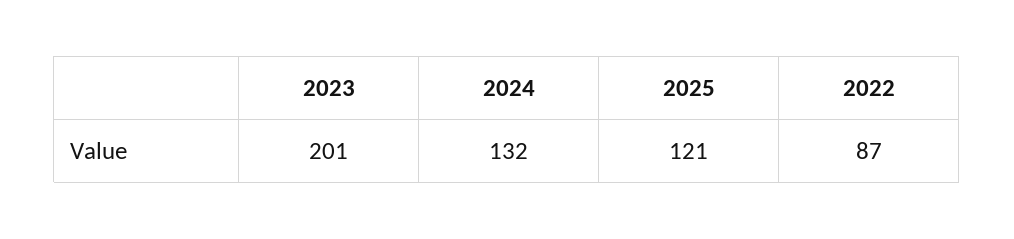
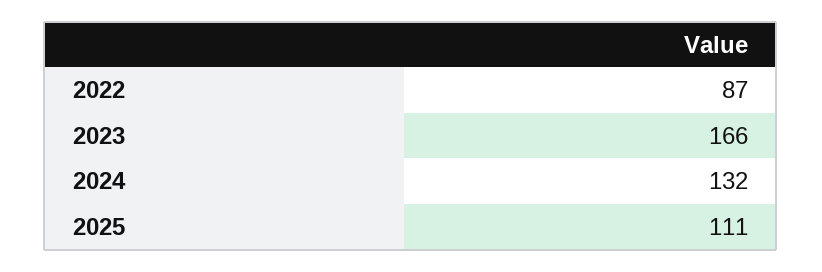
  {
-   "2023": 201,
+   "2023": 166,
    "2024": 132,
-   "2025": 121,
+   "2025": 111,
    "2022": 87
  }

